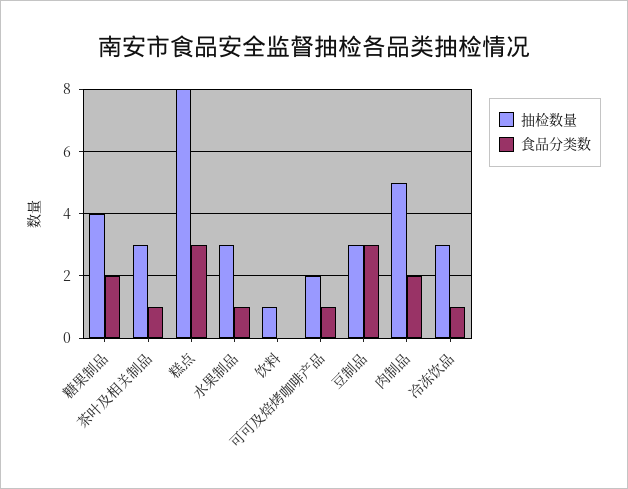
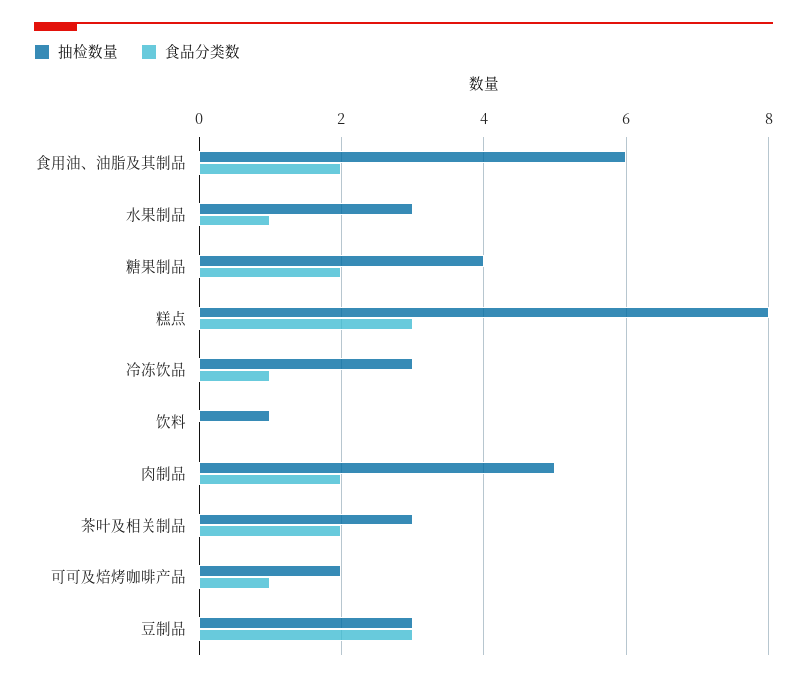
  {
    "抽检数量": {
      "糖果制品": 4,
      "茶叶及相关制品": 3,
      "糕点": 8,
      "水果制品": 3,
      "饮料": 1,
      "可可及焙烤咖啡产品": 2,
      "豆制品": 3,
      "肉制品": 5,
-     "冷冻饮品": 3
+     "冷冻饮品": 3,
+     "食用油、油脂及其制品": 6
    },
    "食品分类数": {
      "糖果制品": 2,
-     "茶叶及相关制品": 1,
+     "茶叶及相关制品": 2,
      "糕点": 3,
      "水果制品": 1,
      "饮料": 0,
      "可可及焙烤咖啡产品": 1,
      "豆制品": 3,
      "肉制品": 2,
-     "冷冻饮品": 1
+     "冷冻饮品": 1,
+     "食用油、油脂及其制品": 2
    }
  }

